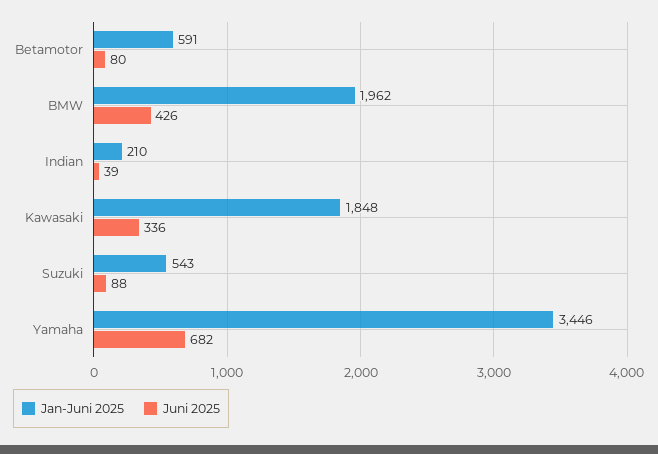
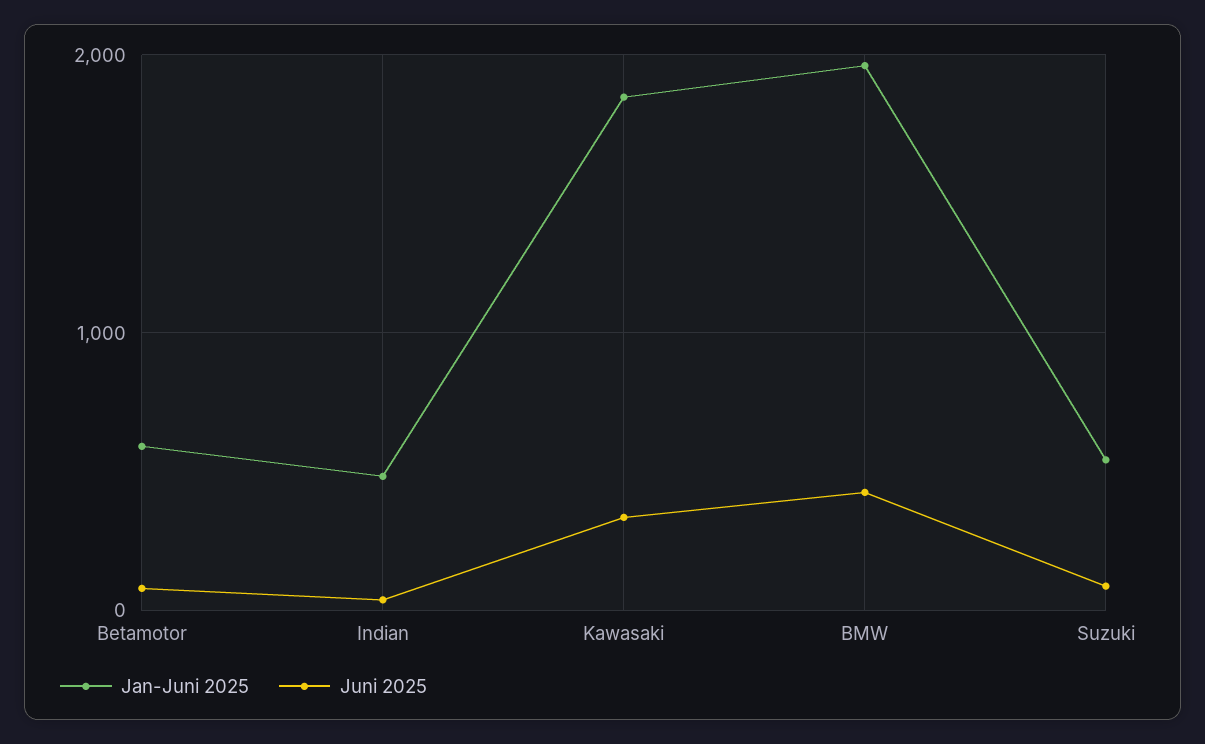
  {
    "Jan-Juni 2025": {
      "Betamotor": 591,
      "BMW": 1962,
-     "Indian": 210,
+     "Indian": 500,
      "Kawasaki": 1848,
-     "Suzuki": 543,
+     "Suzuki": 543
-     "Yamaha": 3446
    },
    "Juni 2025": {
      "Betamotor": 80,
      "BMW": 426,
      "Indian": 39,
      "Kawasaki": 336,
-     "Suzuki": 88,
+     "Suzuki": 88
-     "Yamaha": 682
    }
  }

